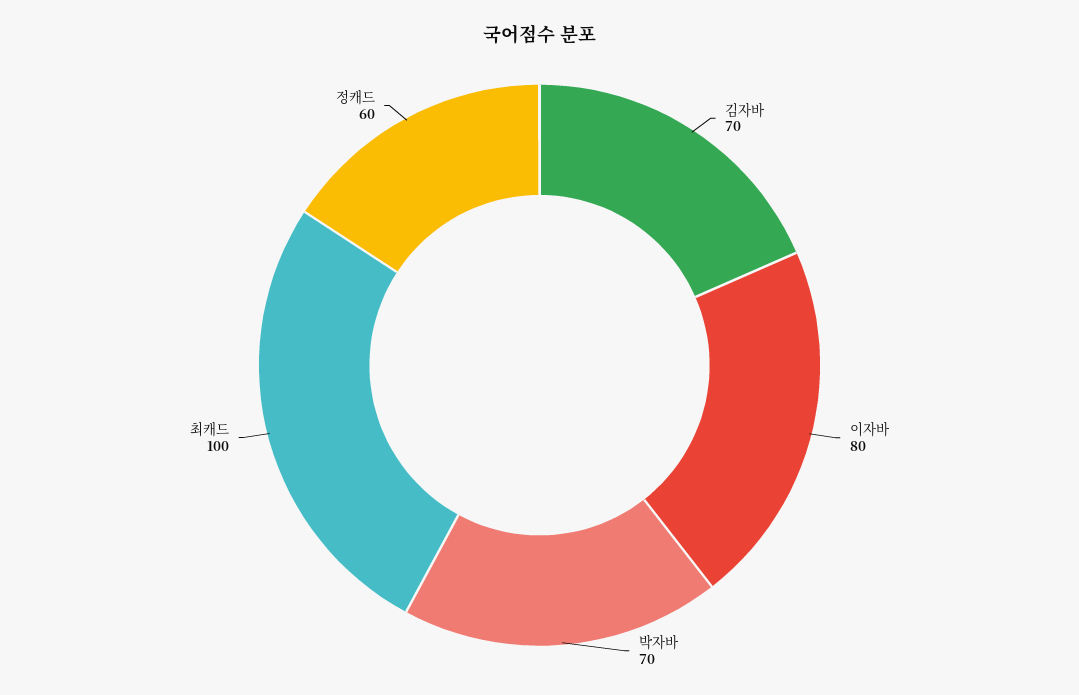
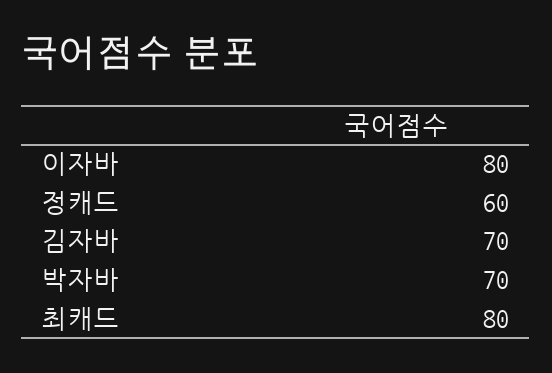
  {
    "김자바": 70,
    "이자바": 80,
    "박자바": 70,
-   "최캐드": 100,
+   "최캐드": 80,
    "정캐드": 60
  }

